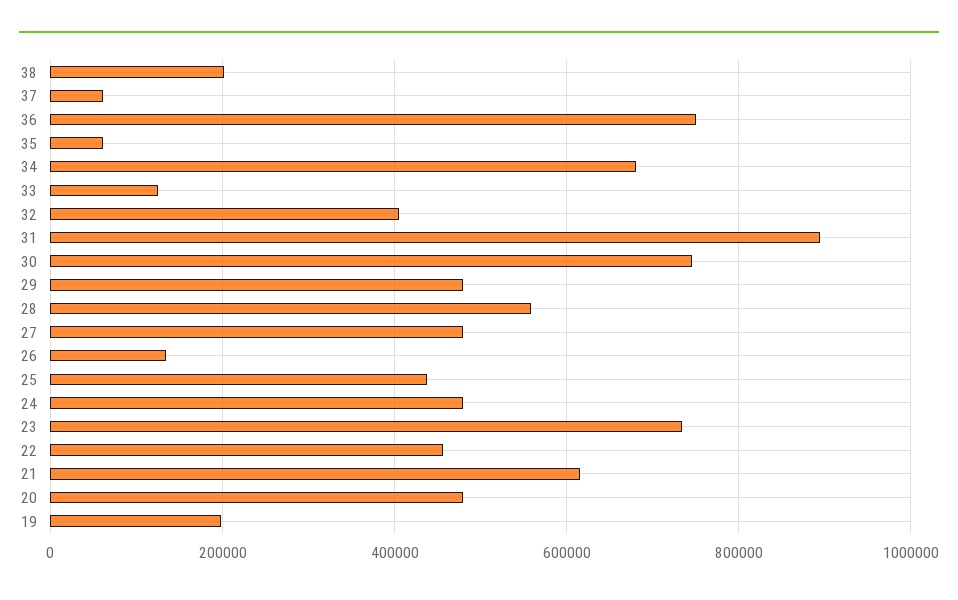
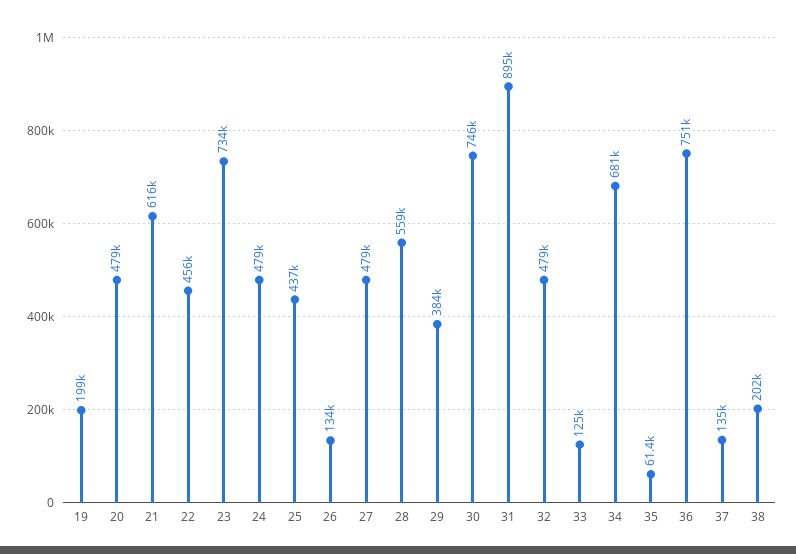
  {
    "38": 202000,
-   "37": 60000,
+   "37": 135000,
    "36": 751000,
    "35": 61400,
    "34": 681000,
    "33": 125000,
-   "32": 400000,
+   "32": 479000,
    "31": 895000,
    "30": 746000,
-   "29": 480000,
+   "29": 384000,
    "28": 559000,
    "27": 479000,
    "26": 134000,
    "25": 437000,
    "24": 479000,
    "23": 734000,
    "22": 456000,
    "21": 616000,
    "20": 479000,
    "19": 199000
  }

